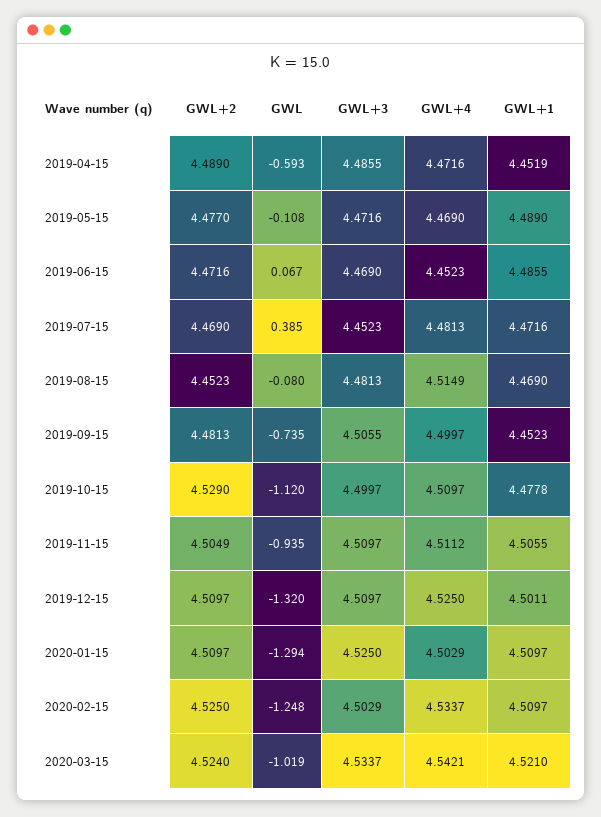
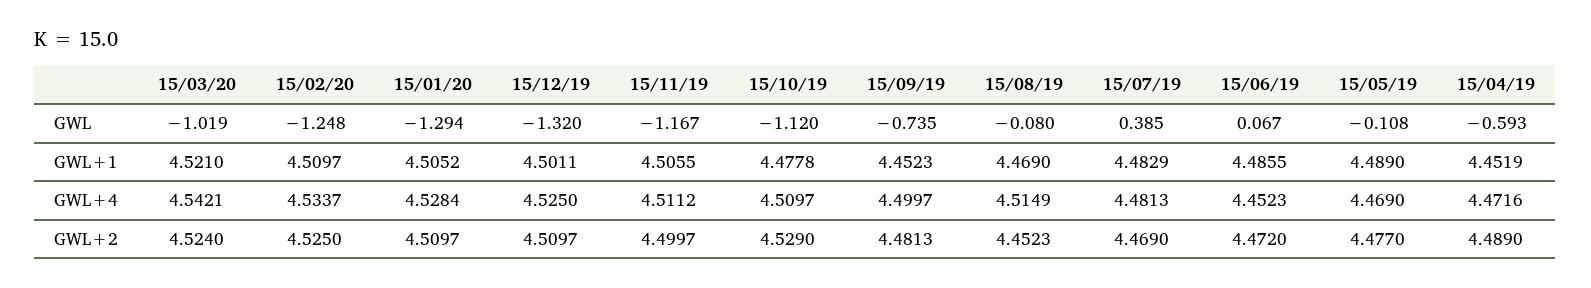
  {
    "GWL+2": {
      "2019-04-15": 4.489,
      "2019-05-15": 4.477,
-     "2019-06-15": 4.4716,
+     "2019-06-15": 4.472,
      "2019-07-15": 4.469,
      "2019-08-15": 4.4523,
      "2019-09-15": 4.4813,
      "2019-10-15": 4.529,
-     "2019-11-15": 4.5049,
+     "2019-11-15": 4.4997,
      "2019-12-15": 4.5097,
      "2020-01-15": 4.5097,
      "2020-02-15": 4.525,
      "2020-03-15": 4.524
    },
    "GWL": {
      "2019-04-15": -0.593,
      "2019-05-15": -0.108,
      "2019-06-15": 0.067,
      "2019-07-15": 0.385,
      "2019-08-15": -0.08,
      "2019-09-15": -0.735,
      "2019-10-15": -1.12,
-     "2019-11-15": -0.935,
+     "2019-11-15": -1.167,
      "2019-12-15": -1.32,
      "2020-01-15": -1.294,
      "2020-02-15": -1.248,
      "2020-03-15": -1.019
    },
-   "GWL+3": {
-     "2019-04-15": 4.4855,
-     "2019-05-15": 4.4716,
-     "2019-06-15": 4.469,
-     "2019-07-15": 4.4523,
-     "2019-08-15": 4.4813,
-     "2019-09-15": 4.5055,
-     "2019-10-15": 4.4997,
-     "2019-11-15": 4.5097,
-     "2019-12-15": 4.5097,
-     "2020-01-15": 4.525,
-     "2020-02-15": 4.5029,
-     "2020-03-15": 4.5337
-   },
    "GWL+4": {
      "2019-04-15": 4.4716,
      "2019-05-15": 4.469,
      "2019-06-15": 4.4523,
      "2019-07-15": 4.4813,
      "2019-08-15": 4.5149,
      "2019-09-15": 4.4997,
      "2019-10-15": 4.5097,
      "2019-11-15": 4.5112,
      "2019-12-15": 4.525,
-     "2020-01-15": 4.5029,
+     "2020-01-15": 4.5284,
      "2020-02-15": 4.5337,
      "2020-03-15": 4.5421
    },
    "GWL+1": {
      "2019-04-15": 4.4519,
      "2019-05-15": 4.489,
      "2019-06-15": 4.4855,
-     "2019-07-15": 4.4716,
+     "2019-07-15": 4.4829,
      "2019-08-15": 4.469,
      "2019-09-15": 4.4523,
      "2019-10-15": 4.4778,
      "2019-11-15": 4.5055,
      "2019-12-15": 4.5011,
-     "2020-01-15": 4.5097,
+     "2020-01-15": 4.5052,
      "2020-02-15": 4.5097,
      "2020-03-15": 4.521
    }
  }

